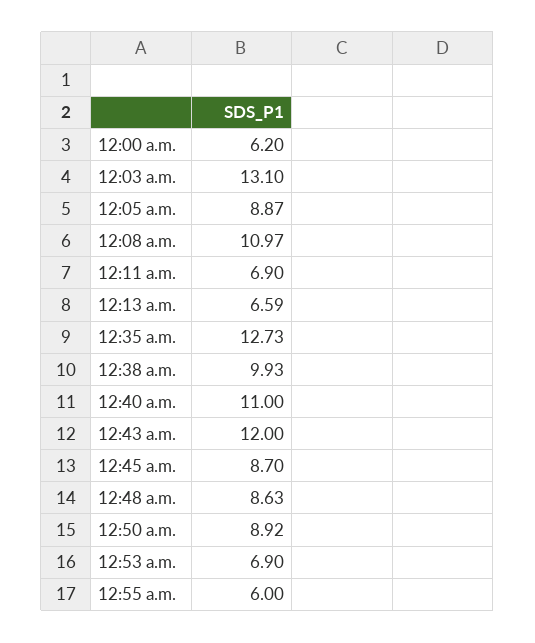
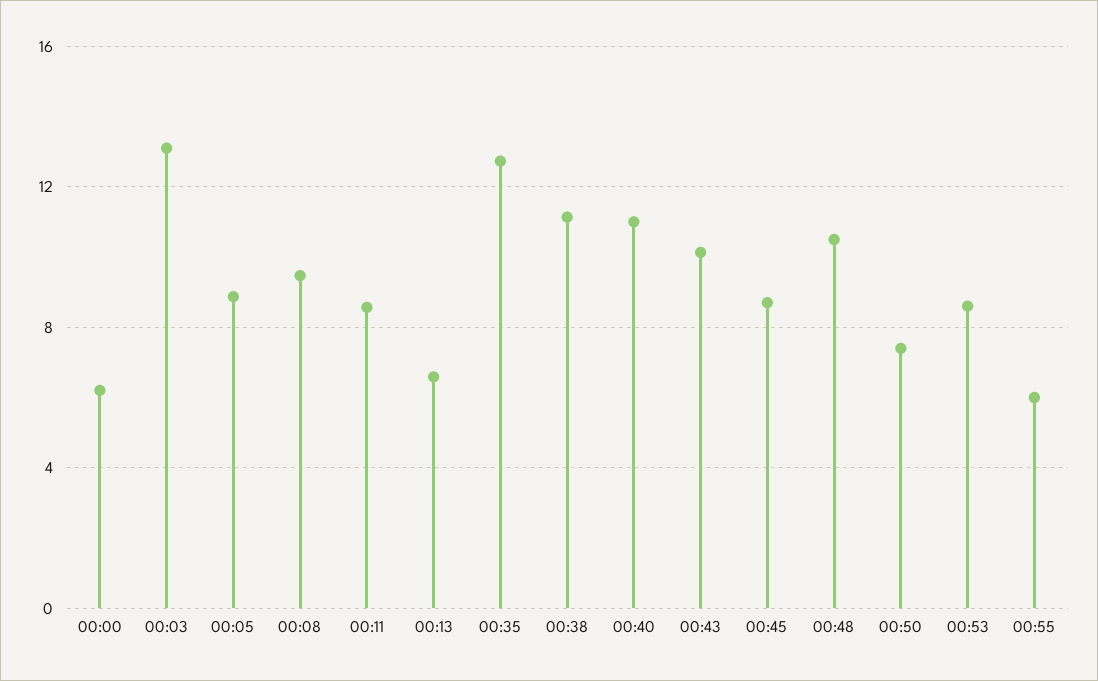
  {
    "12:00 a.m.": 6.2,
    "12:03 a.m.": 13.1,
    "12:05 a.m.": 8.87,
-   "12:08 a.m.": 10.97,
+   "12:08 a.m.": 9.5,
-   "12:11 a.m.": 6.9,
+   "12:11 a.m.": 8.5,
    "12:13 a.m.": 6.59,
    "12:35 a.m.": 12.73,
-   "12:38 a.m.": 9.93,
+   "12:38 a.m.": 11,
    "12:40 a.m.": 11,
-   "12:43 a.m.": 12,
+   "12:43 a.m.": 10,
    "12:45 a.m.": 8.7,
-   "12:48 a.m.": 8.63,
+   "12:48 a.m.": 10.5,
-   "12:50 a.m.": 8.92,
+   "12:50 a.m.": 7.5,
-   "12:53 a.m.": 6.9,
+   "12:53 a.m.": 8.5,
    "12:55 a.m.": 6
  }

